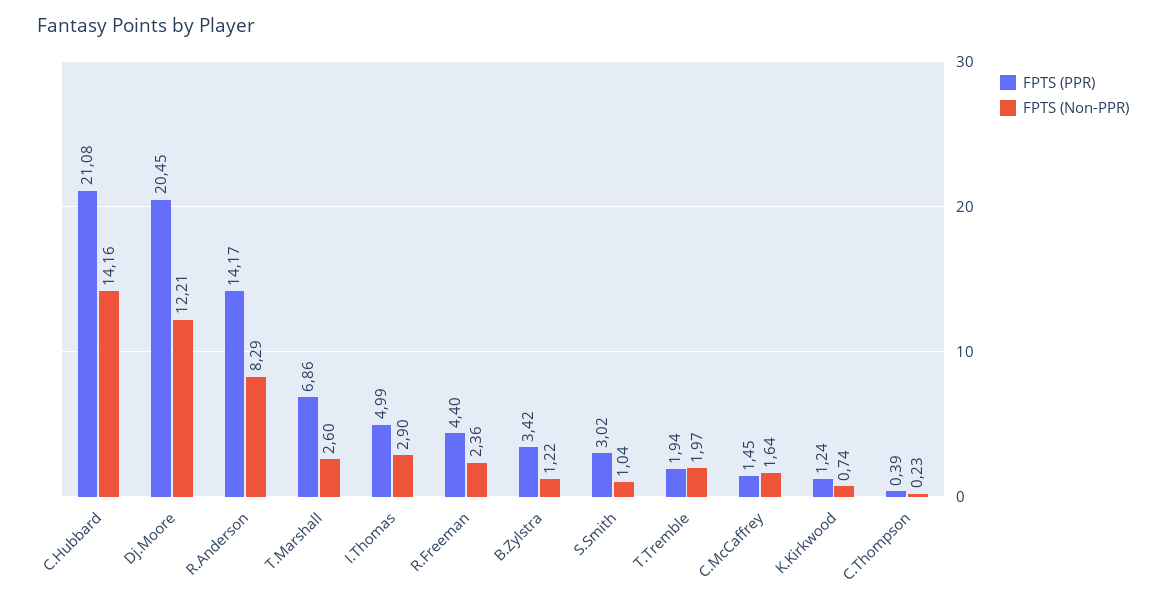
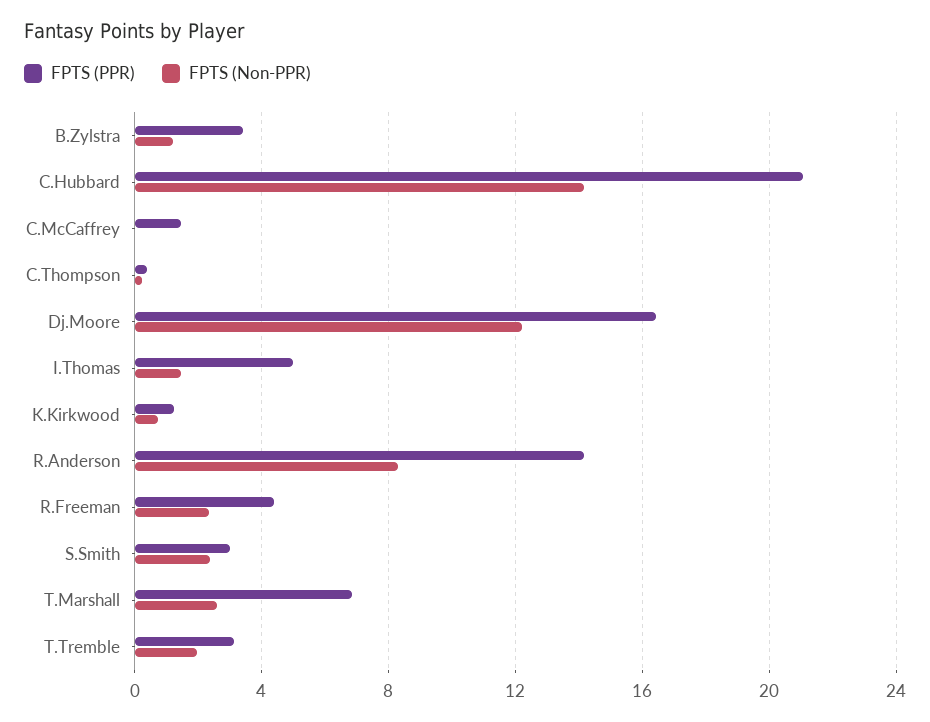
  {
    "FPTS (PPR)": {
      "C.Hubbard": 21.08,
-     "Dj.Moore": 20.45,
+     "Dj.Moore": 16.5,
      "R.Anderson": 14.17,
      "T.Marshall": 6.86,
      "I.Thomas": 4.99,
      "R.Freeman": 4.4,
      "B.Zylstra": 3.42,
      "S.Smith": 3.02,
-     "T.Tremble": 1.94,
+     "T.Tremble": 3,
      "C.McCaffrey": 1.45,
      "K.Kirkwood": 1.24,
      "C.Thompson": 0.39
    },
    "FPTS (Non-PPR)": {
      "C.Hubbard": 14.16,
      "Dj.Moore": 12.21,
      "R.Anderson": 8.29,
      "T.Marshall": 2.6,
-     "I.Thomas": 2.9,
+     "I.Thomas": 1.5,
      "R.Freeman": 2.36,
      "B.Zylstra": 1.22,
-     "S.Smith": 1.04,
+     "S.Smith": 2.5,
      "T.Tremble": 1.97,
-     "C.McCaffrey": 1.64,
+     "C.McCaffrey": 0,
      "K.Kirkwood": 0.74,
      "C.Thompson": 0.23
    }
  }

